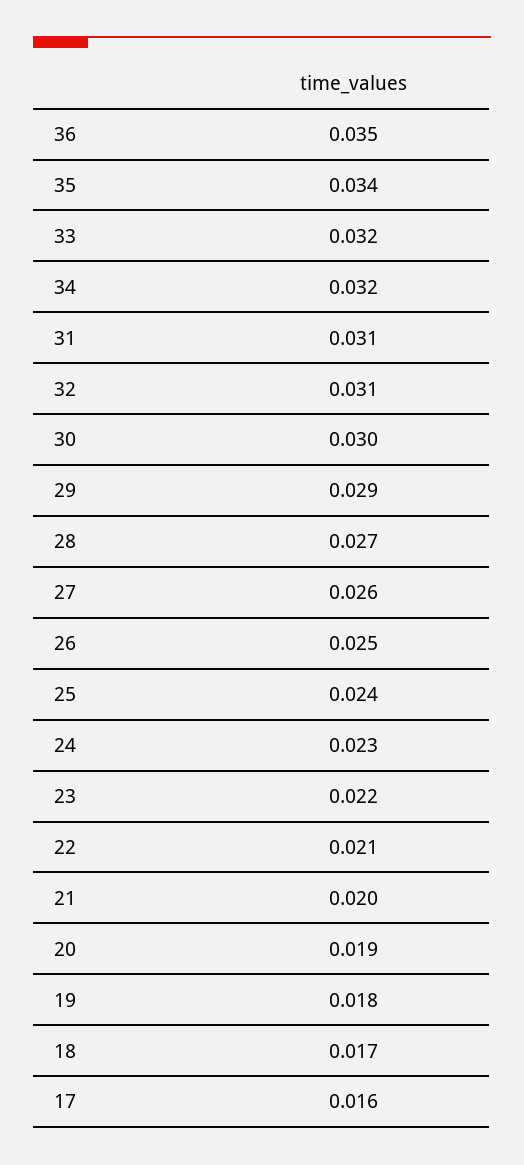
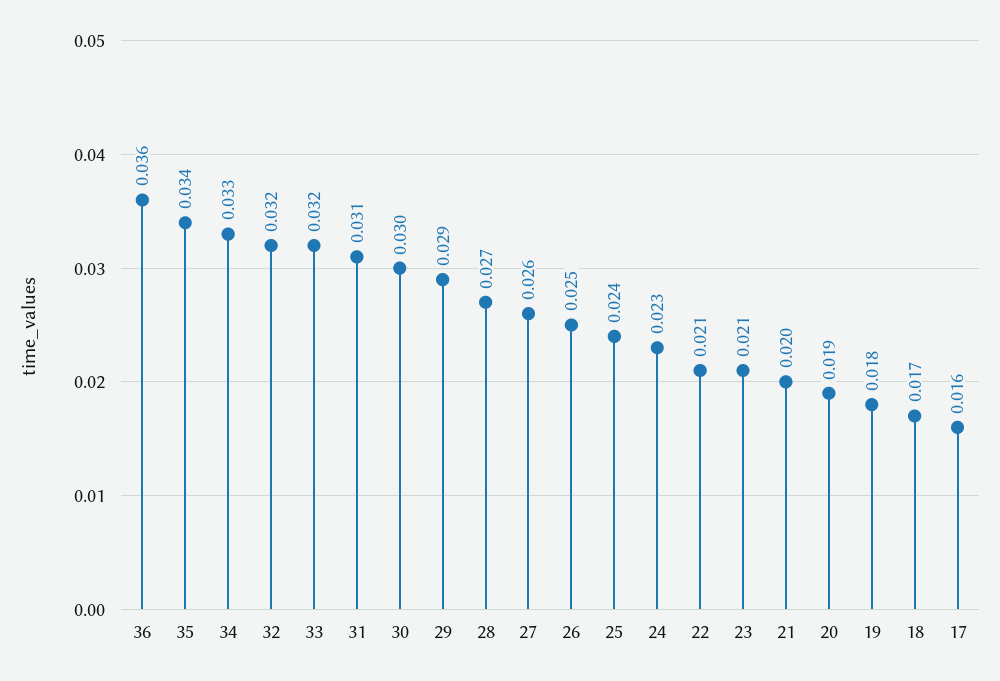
  {
-   "36": 0.035,
+   "36": 0.036,
    "35": 0.034,
    "33": 0.032,
-   "34": 0.032,
+   "34": 0.033,
    "31": 0.031,
-   "32": 0.031,
+   "32": 0.032,
    "30": 0.03,
    "29": 0.029,
    "28": 0.027,
    "27": 0.026,
    "26": 0.025,
    "25": 0.024,
    "24": 0.023,
-   "23": 0.022,
+   "23": 0.021,
    "22": 0.021,
    "21": 0.02,
    "20": 0.019,
    "19": 0.018,
    "18": 0.017,
    "17": 0.016
  }

